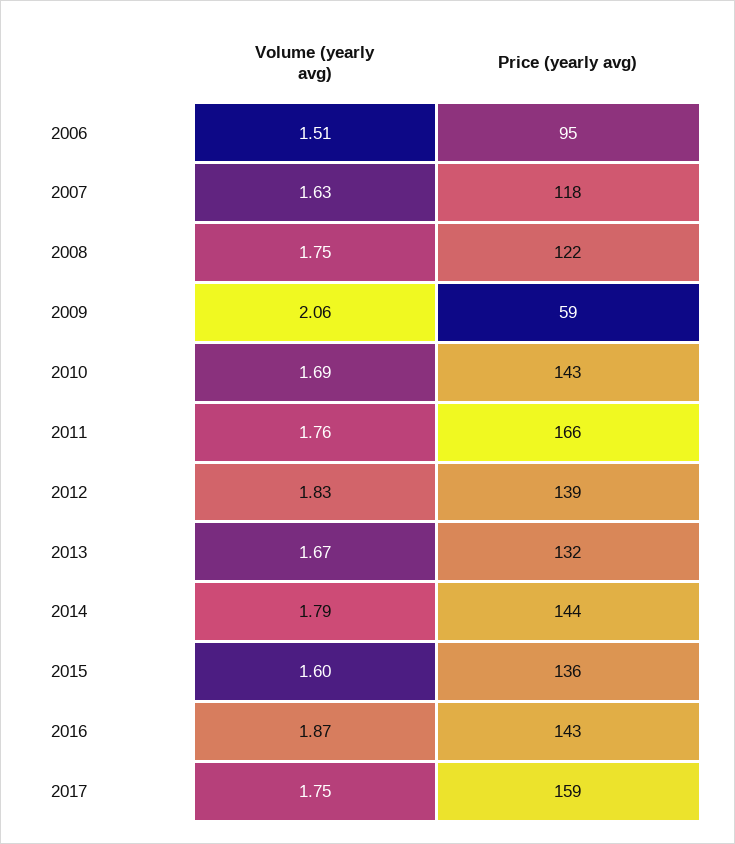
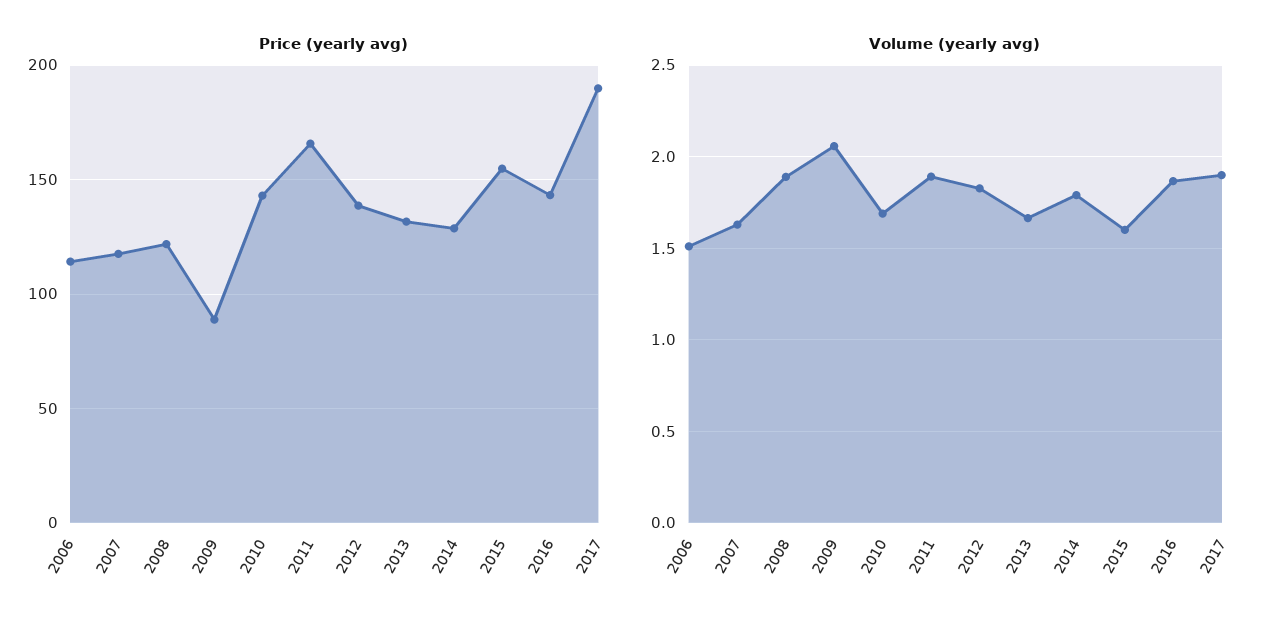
  {
    "Volume (yearly avg)": {
      "2006": 1.51,
      "2007": 1.63,
-     "2008": 1.75,
+     "2008": 1.9,
      "2009": 2.06,
      "2010": 1.69,
-     "2011": 1.76,
+     "2011": 1.9,
      "2012": 1.83,
      "2013": 1.67,
      "2014": 1.79,
      "2015": 1.6,
      "2016": 1.87,
-     "2017": 1.75
+     "2017": 1.9
    },
    "Price (yearly avg)": {
-     "2006": 95,
+     "2006": 115,
      "2007": 118,
      "2008": 122,
-     "2009": 59,
+     "2009": 90,
      "2010": 143,
      "2011": 166,
      "2012": 139,
      "2013": 132,
-     "2014": 144,
+     "2014": 130,
-     "2015": 136,
+     "2015": 155,
      "2016": 143,
-     "2017": 159
+     "2017": 190
    }
  }

